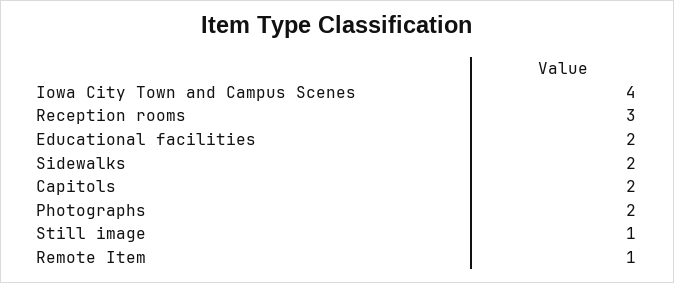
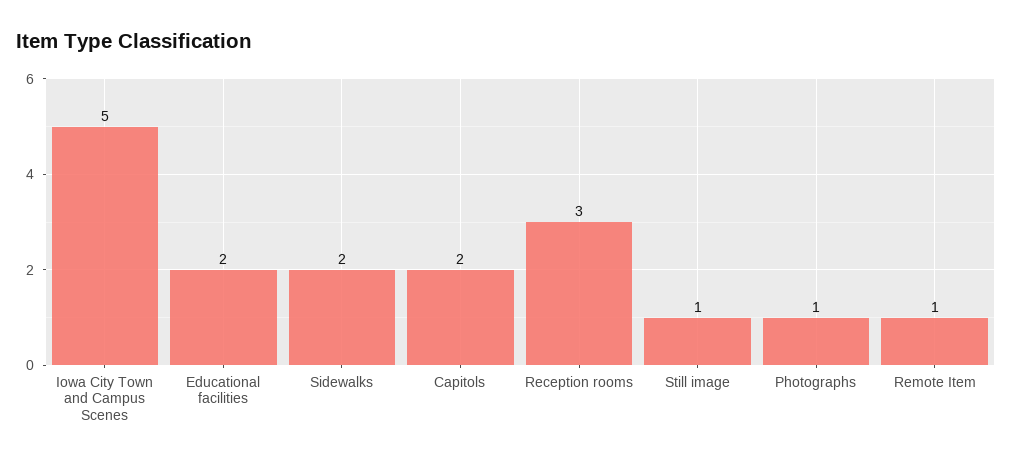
  {
-   "Iowa City Town and Campus Scenes": 4,
+   "Iowa City Town and Campus Scenes": 5,
    "Reception rooms": 3,
    "Educational facilities": 2,
    "Sidewalks": 2,
    "Capitols": 2,
-   "Photographs": 2,
+   "Photographs": 1,
    "Still image": 1,
    "Remote Item": 1
  }

